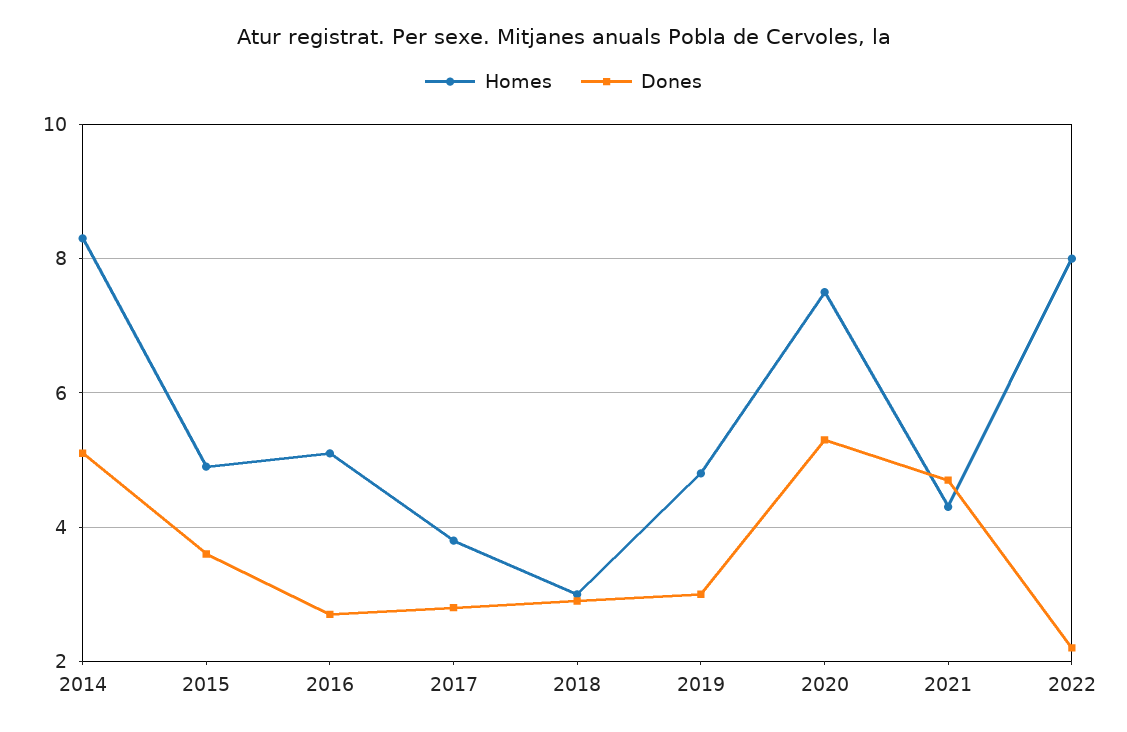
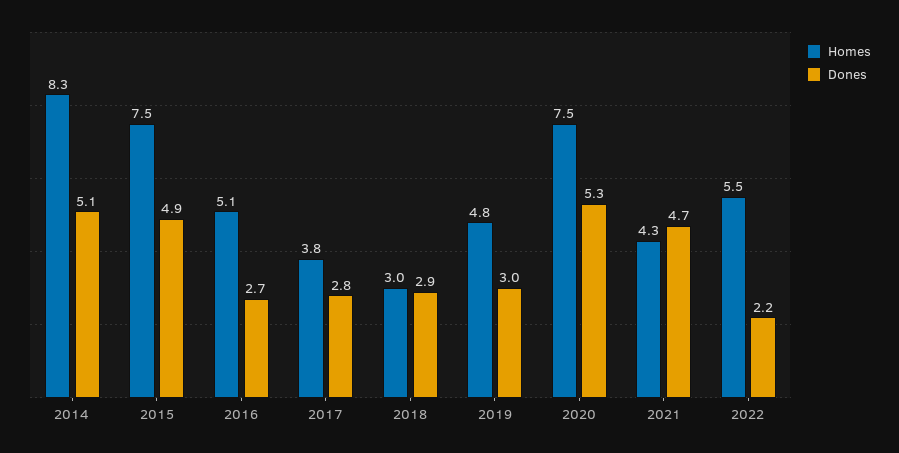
  {
    "Homes": {
      "2014": 8.3,
-     "2015": 5,
+     "2015": 7.5,
      "2016": 5.1,
      "2017": 3.8,
      "2018": 3,
      "2019": 4.8,
      "2020": 7.5,
      "2021": 4.3,
-     "2022": 8
+     "2022": 5.5
    },
    "Dones": {
      "2014": 5.1,
-     "2015": 3.5,
+     "2015": 4.9,
      "2016": 2.7,
      "2017": 2.8,
      "2018": 2.9,
      "2019": 3,
      "2020": 5.3,
      "2021": 4.7,
      "2022": 2.2
    }
  }

